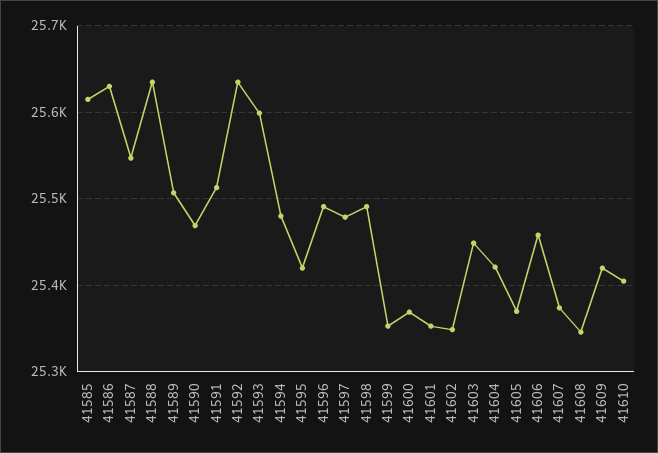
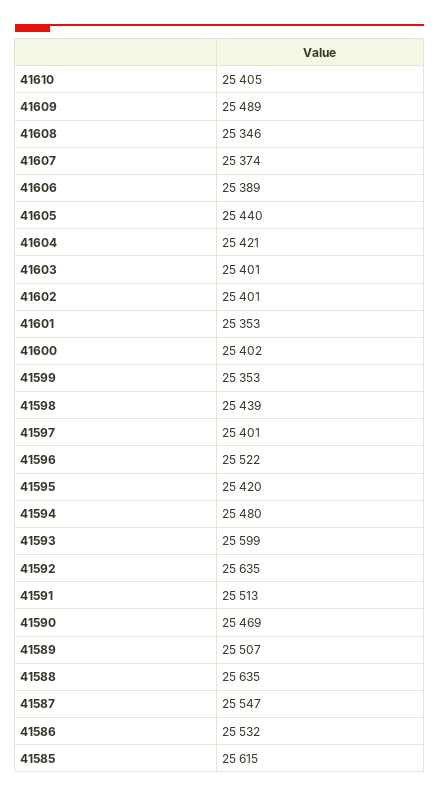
  {
    "41585": 25615,
-   "41586": 25630,
+   "41586": 25532,
    "41587": 25547,
    "41588": 25635,
    "41589": 25507,
    "41590": 25469,
    "41591": 25513,
    "41592": 25635,
    "41593": 25599,
    "41594": 25480,
    "41595": 25420,
-   "41596": 25490,
+   "41596": 25522,
-   "41597": 25480,
+   "41597": 25401,
-   "41598": 25490,
+   "41598": 25439,
    "41599": 25353,
-   "41600": 25370,
+   "41600": 25402,
    "41601": 25353,
-   "41602": 25350,
+   "41602": 25401,
-   "41603": 25450,
+   "41603": 25401,
    "41604": 25421,
-   "41605": 25370,
+   "41605": 25440,
-   "41606": 25460,
+   "41606": 25389,
    "41607": 25374,
    "41608": 25346,
-   "41609": 25420,
+   "41609": 25489,
    "41610": 25405
  }

